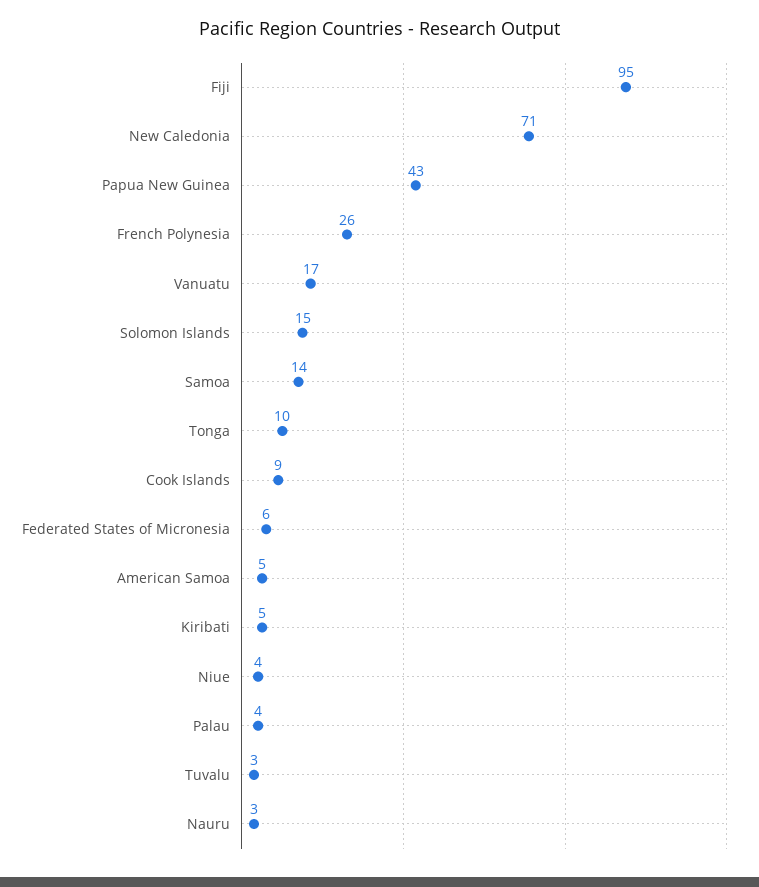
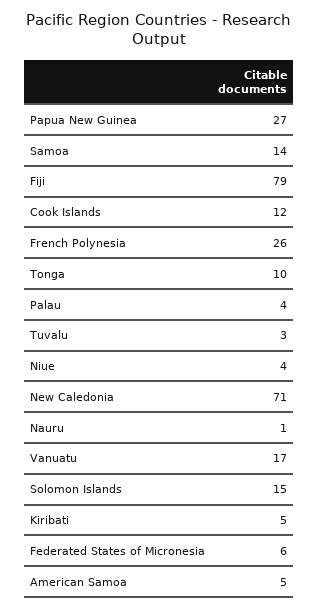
  {
-   "Fiji": 95,
+   "Fiji": 79,
    "New Caledonia": 71,
-   "Papua New Guinea": 43,
+   "Papua New Guinea": 27,
    "French Polynesia": 26,
    "Vanuatu": 17,
    "Solomon Islands": 15,
    "Samoa": 14,
    "Tonga": 10,
-   "Cook Islands": 9,
+   "Cook Islands": 12,
    "Federated States of Micronesia": 6,
    "American Samoa": 5,
    "Kiribati": 5,
    "Niue": 4,
    "Palau": 4,
    "Tuvalu": 3,
-   "Nauru": 3
+   "Nauru": 1
  }

